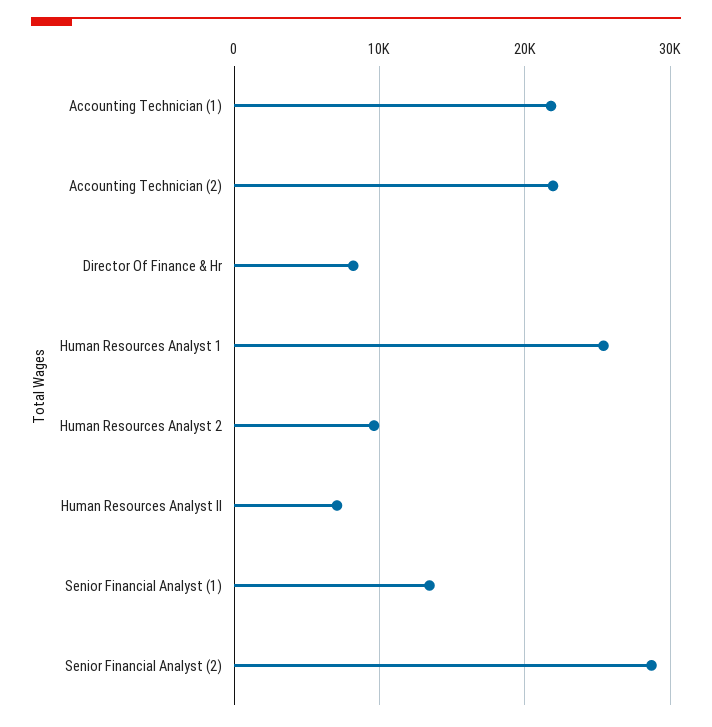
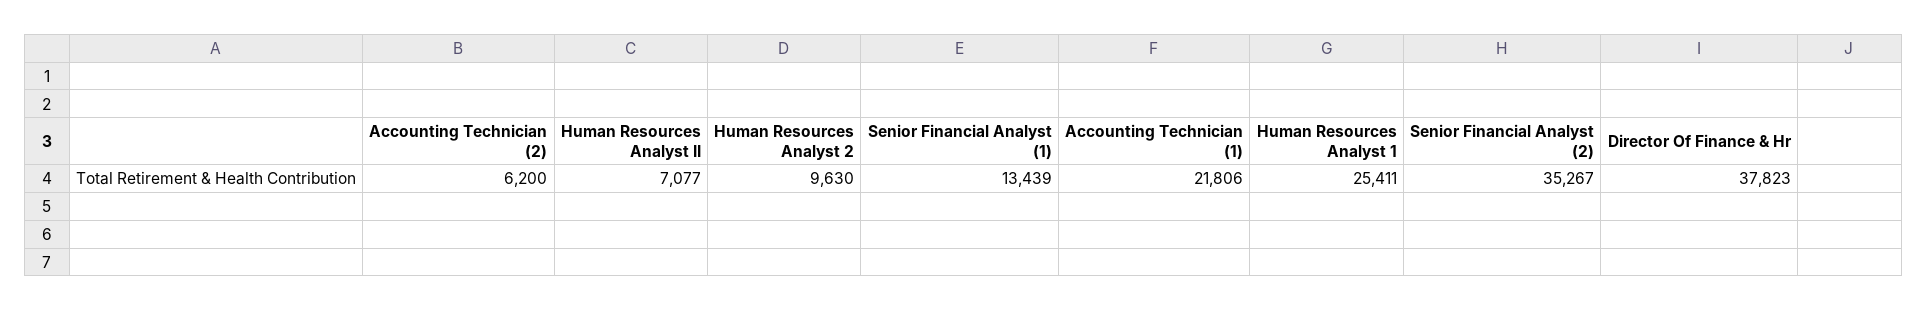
  {
    "Accounting Technician (1)": 21806,
-   "Accounting Technician (2)": 22000,
+   "Accounting Technician (2)": 6200,
-   "Director Of Finance & Hr": 8000,
+   "Director Of Finance & Hr": 37823,
    "Human Resources Analyst 1": 25411,
    "Human Resources Analyst 2": 9630,
    "Human Resources Analyst II": 7077,
    "Senior Financial Analyst (1)": 13439,
-   "Senior Financial Analyst (2)": 29000
+   "Senior Financial Analyst (2)": 35267
  }

